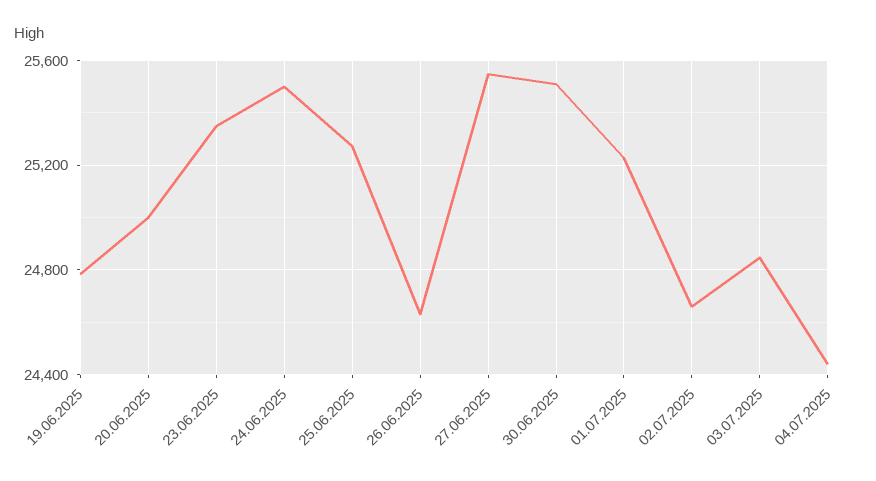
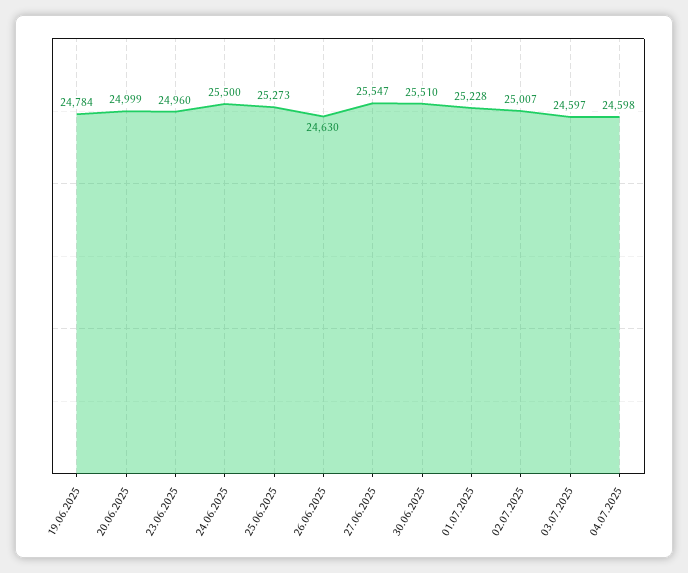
  {
    "19.06.2025": 24784,
    "20.06.2025": 24999,
-   "23.06.2025": 25350,
+   "23.06.2025": 24960,
    "24.06.2025": 25500,
    "25.06.2025": 25273,
    "26.06.2025": 24630,
    "27.06.2025": 25547,
    "30.06.2025": 25510,
    "01.07.2025": 25228,
-   "02.07.2025": 24650,
+   "02.07.2025": 25007,
-   "03.07.2025": 24850,
+   "03.07.2025": 24597,
-   "04.07.2025": 24450
+   "04.07.2025": 24598
  }

